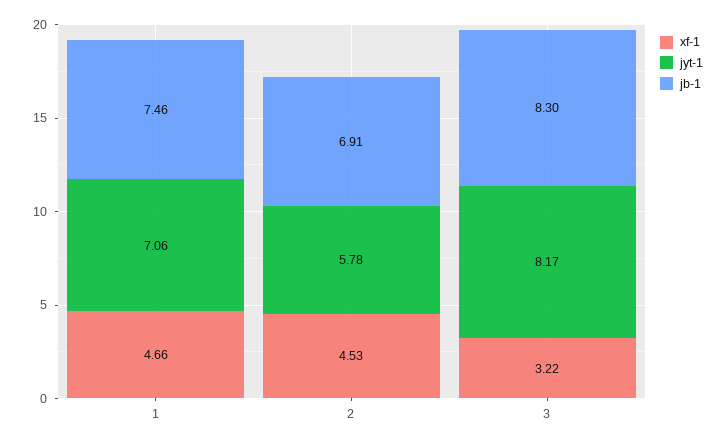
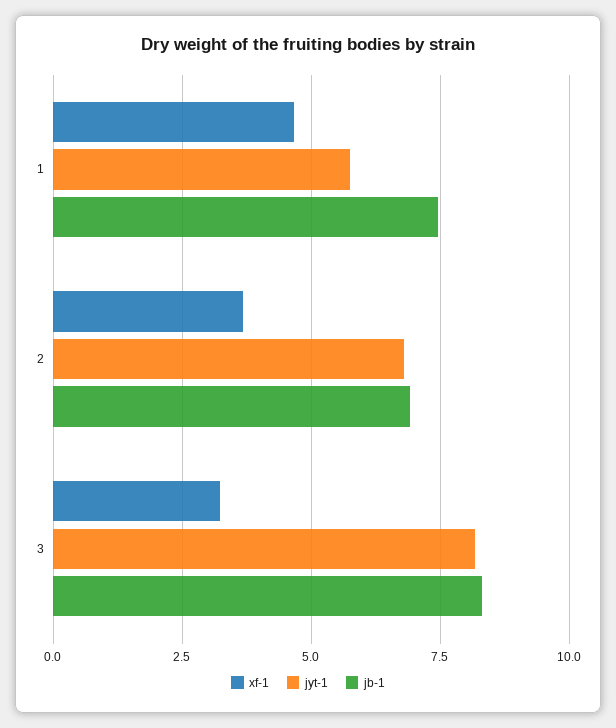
  {
    "xf-1": {
      "1": 4.66,
-     "2": 4.53,
+     "2": 3.75,
      "3": 3.22
    },
    "jyt-1": {
-     "1": 7.06,
+     "1": 5.75,
-     "2": 5.78,
+     "2": 6.75,
      "3": 8.17
    },
    "jb-1": {
      "1": 7.46,
      "2": 6.91,
      "3": 8.3
    }
  }

